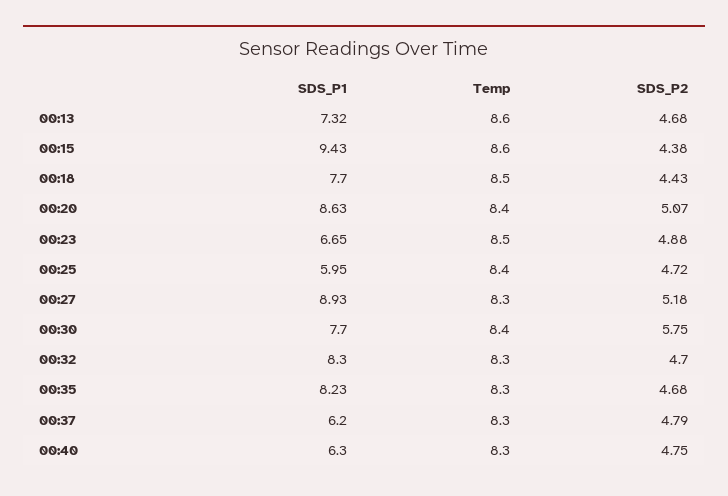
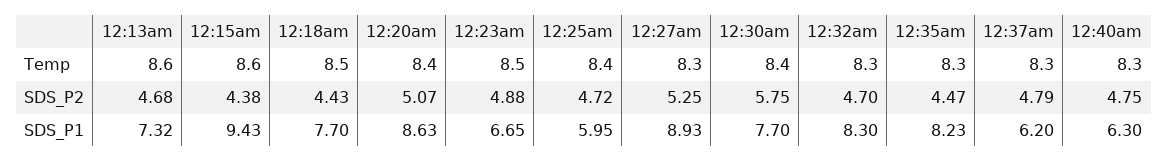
  {
    "SDS_P1": {
      "00:13": 7.32,
      "00:15": 9.43,
      "00:18": 7.7,
      "00:20": 8.63,
      "00:23": 6.65,
      "00:25": 5.95,
      "00:27": 8.93,
      "00:30": 7.7,
      "00:32": 8.3,
      "00:35": 8.23,
      "00:37": 6.2,
      "00:40": 6.3
    },
    "Temp": {
      "00:13": 8.6,
      "00:15": 8.6,
      "00:18": 8.5,
      "00:20": 8.4,
      "00:23": 8.5,
      "00:25": 8.4,
      "00:27": 8.3,
      "00:30": 8.4,
      "00:32": 8.3,
      "00:35": 8.3,
      "00:37": 8.3,
      "00:40": 8.3
    },
    "SDS_P2": {
      "00:13": 4.68,
      "00:15": 4.38,
      "00:18": 4.43,
      "00:20": 5.07,
      "00:23": 4.88,
      "00:25": 4.72,
-     "00:27": 5.18,
+     "00:27": 5.25,
      "00:30": 5.75,
      "00:32": 4.7,
-     "00:35": 4.68,
+     "00:35": 4.47,
      "00:37": 4.79,
      "00:40": 4.75
    }
  }

